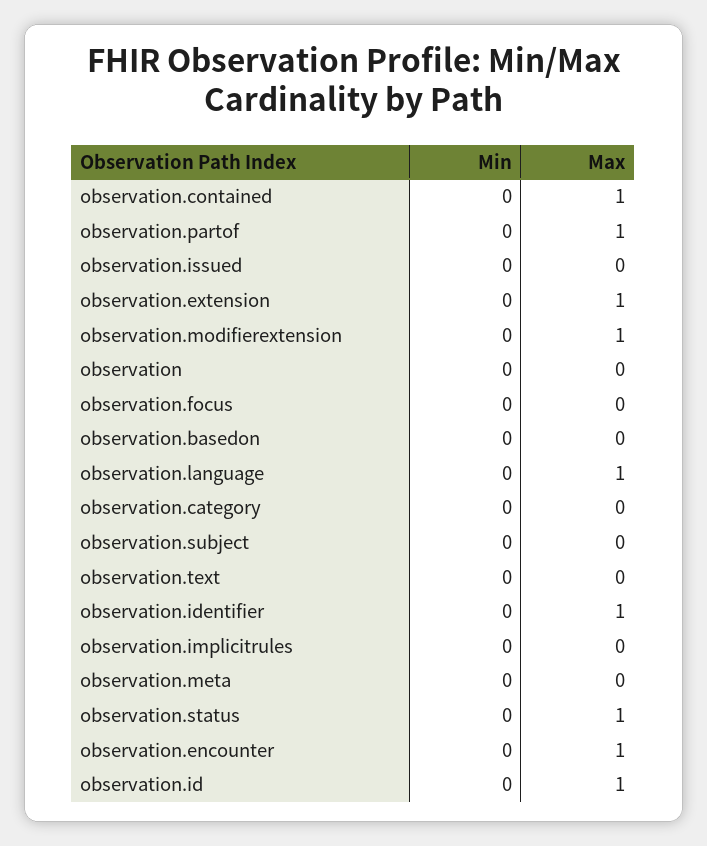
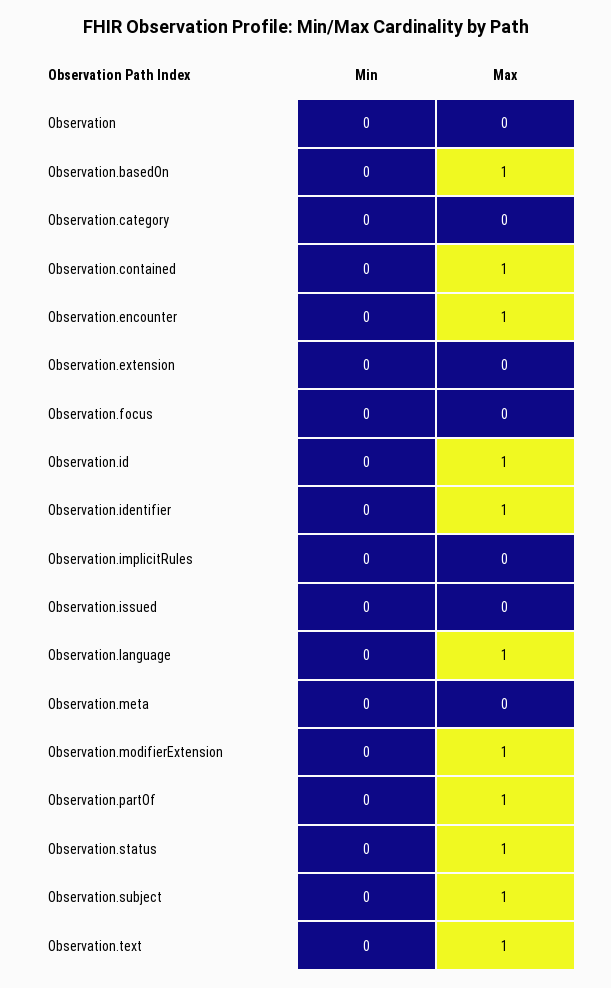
  {
    "Min": {
      "observation.contained": 0,
      "observation.partof": 0,
      "observation.issued": 0,
      "observation.extension": 0,
      "observation.modifierextension": 0,
      "observation": 0,
      "observation.focus": 0,
      "observation.basedon": 0,
      "observation.language": 0,
      "observation.category": 0,
      "observation.subject": 0,
      "observation.text": 0,
      "observation.identifier": 0,
      "observation.implicitrules": 0,
      "observation.meta": 0,
      "observation.status": 0,
      "observation.encounter": 0,
      "observation.id": 0
    },
    "Max": {
      "observation.contained": 1,
      "observation.partof": 1,
      "observation.issued": 0,
-     "observation.extension": 1,
+     "observation.extension": 0,
      "observation.modifierextension": 1,
      "observation": 0,
      "observation.focus": 0,
-     "observation.basedon": 0,
+     "observation.basedon": 1,
      "observation.language": 1,
      "observation.category": 0,
-     "observation.subject": 0,
+     "observation.subject": 1,
-     "observation.text": 0,
+     "observation.text": 1,
      "observation.identifier": 1,
      "observation.implicitrules": 0,
      "observation.meta": 0,
      "observation.status": 1,
      "observation.encounter": 1,
      "observation.id": 1
    }
  }

